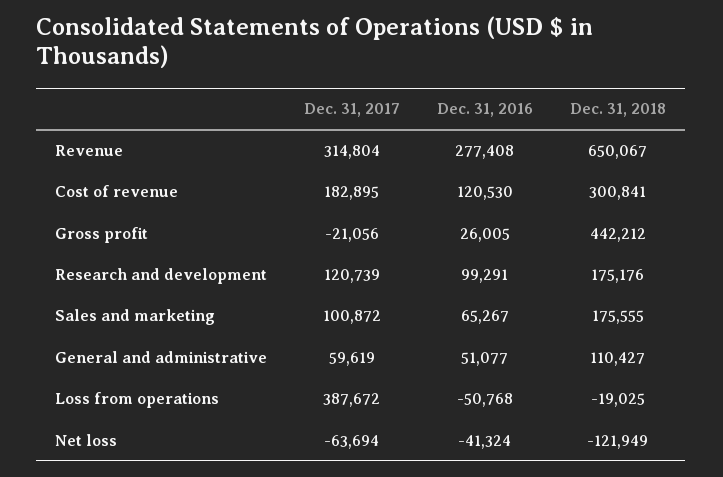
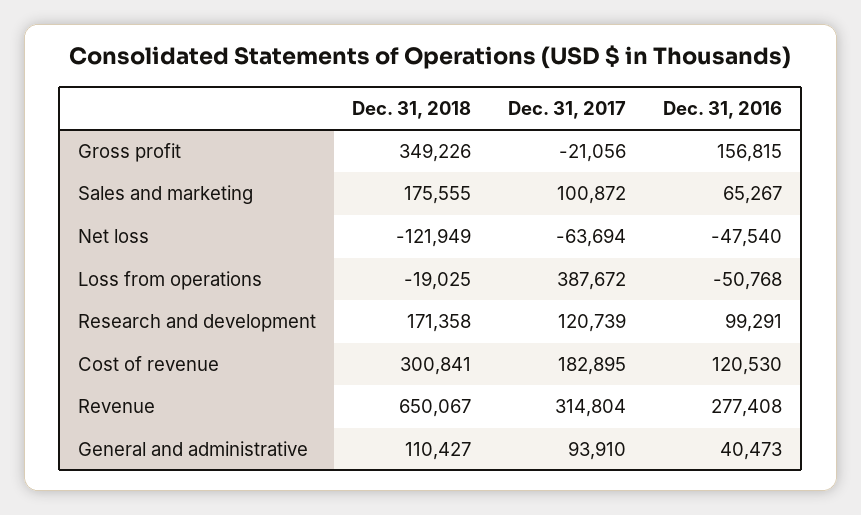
  {
    "Dec. 31, 2017": {
      "Revenue": 314804,
      "Cost of revenue": 182895,
      "Gross profit": -21056,
      "Research and development": 120739,
      "Sales and marketing": 100872,
-     "General and administrative": 59619,
+     "General and administrative": 93910,
      "Loss from operations": 387672,
      "Net loss": -63694
    },
    "Dec. 31, 2016": {
      "Revenue": 277408,
      "Cost of revenue": 120530,
-     "Gross profit": 26005,
+     "Gross profit": 156815,
      "Research and development": 99291,
      "Sales and marketing": 65267,
-     "General and administrative": 51077,
+     "General and administrative": 40473,
      "Loss from operations": -50768,
-     "Net loss": -41324
+     "Net loss": -47540
    },
    "Dec. 31, 2018": {
      "Revenue": 650067,
      "Cost of revenue": 300841,
-     "Gross profit": 442212,
+     "Gross profit": 349226,
-     "Research and development": 175176,
+     "Research and development": 171358,
      "Sales and marketing": 175555,
      "General and administrative": 110427,
      "Loss from operations": -19025,
      "Net loss": -121949
    }
  }

